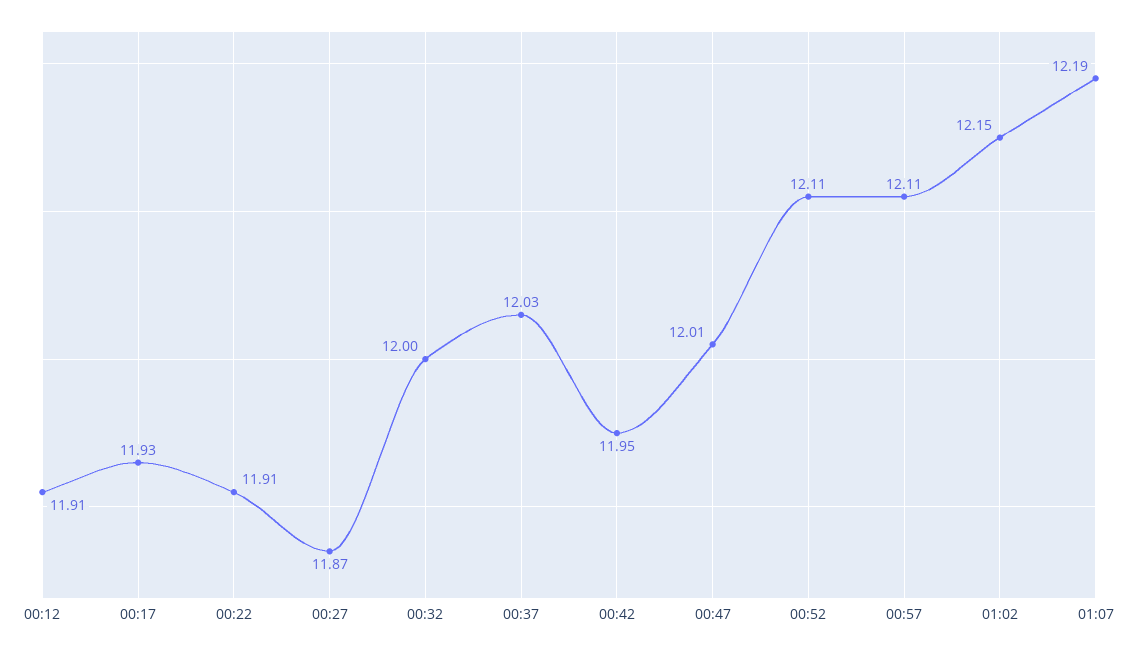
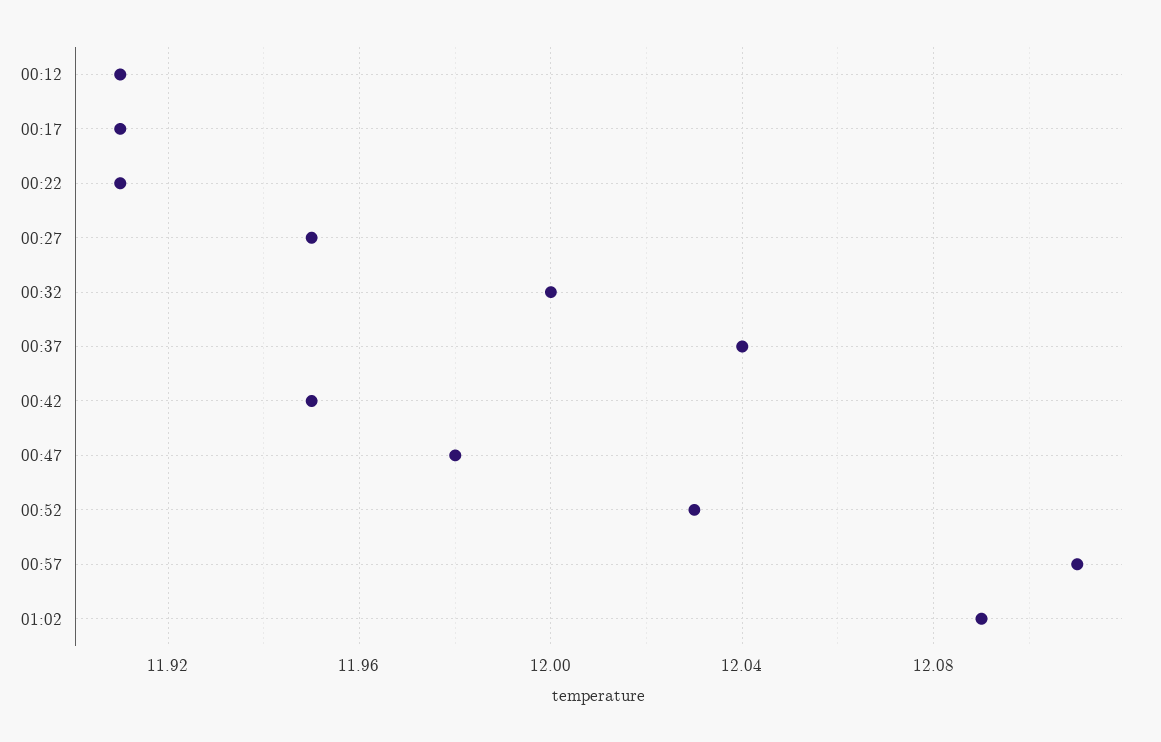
  {
    "00:12": 11.91,
-   "00:17": 11.93,
+   "00:17": 11.91,
    "00:22": 11.91,
-   "00:27": 11.87,
+   "00:27": 11.95,
    "00:32": 12,
-   "00:37": 12.03,
+   "00:37": 12.04,
    "00:42": 11.95,
-   "00:47": 12.01,
+   "00:47": 11.98,
-   "00:52": 12.11,
+   "00:52": 12.03,
    "00:57": 12.11,
-   "01:02": 12.15,
+   "01:02": 12.09
-   "01:07": 12.19
  }

